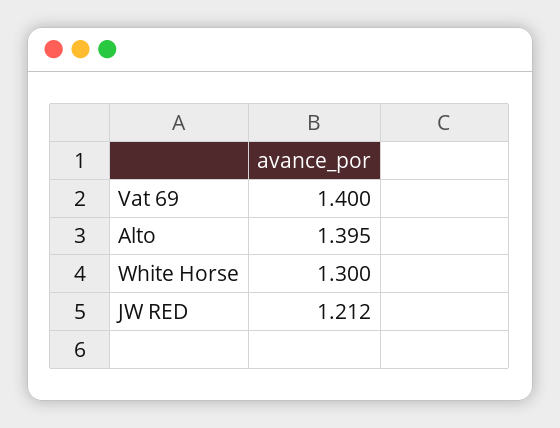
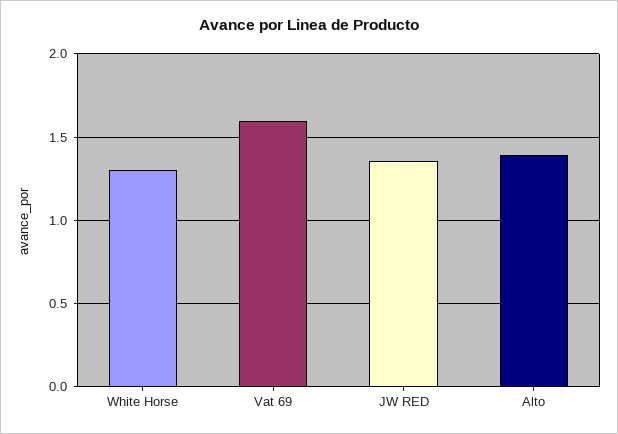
  {
-   "Vat 69": 1.4,
+   "Vat 69": 1.6,
    "Alto": 1.395,
    "White Horse": 1.3,
-   "JW RED": 1.212
+   "JW RED": 1.35
  }

